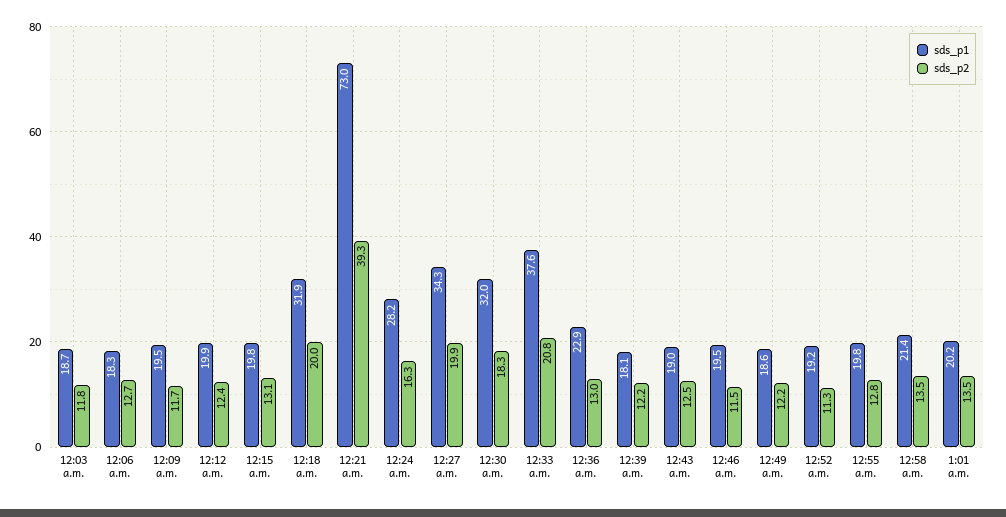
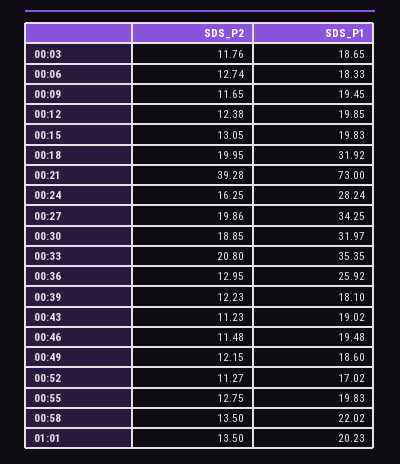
  {
    "sds_p1": {
      "12:03 a.m.": 18.65,
      "12:06 a.m.": 18.33,
      "12:09 a.m.": 19.45,
      "12:12 a.m.": 19.85,
      "12:15 a.m.": 19.83,
      "12:18 a.m.": 31.92,
      "12:21 a.m.": 73,
      "12:24 a.m.": 28.24,
      "12:27 a.m.": 34.25,
      "12:30 a.m.": 31.97,
-     "12:33 a.m.": 37.6,
+     "12:33 a.m.": 35.35,
-     "12:36 a.m.": 22.9,
+     "12:36 a.m.": 25.92,
      "12:39 a.m.": 18.1,
      "12:43 a.m.": 19.02,
      "12:46 a.m.": 19.48,
      "12:49 a.m.": 18.6,
-     "12:52 a.m.": 19.2,
+     "12:52 a.m.": 17.02,
      "12:55 a.m.": 19.83,
-     "12:58 a.m.": 21.4,
+     "12:58 a.m.": 22.02,
      "1:01 a.m.": 20.23
    },
    "sds_p2": {
      "12:03 a.m.": 11.76,
      "12:06 a.m.": 12.74,
      "12:09 a.m.": 11.65,
      "12:12 a.m.": 12.38,
      "12:15 a.m.": 13.05,
      "12:18 a.m.": 19.95,
      "12:21 a.m.": 39.28,
      "12:24 a.m.": 16.25,
      "12:27 a.m.": 19.86,
-     "12:30 a.m.": 18.3,
+     "12:30 a.m.": 18.85,
      "12:33 a.m.": 20.8,
      "12:36 a.m.": 12.95,
      "12:39 a.m.": 12.23,
-     "12:43 a.m.": 12.5,
+     "12:43 a.m.": 11.23,
      "12:46 a.m.": 11.48,
      "12:49 a.m.": 12.15,
      "12:52 a.m.": 11.27,
      "12:55 a.m.": 12.75,
      "12:58 a.m.": 13.5,
      "1:01 a.m.": 13.5
    }
  }

